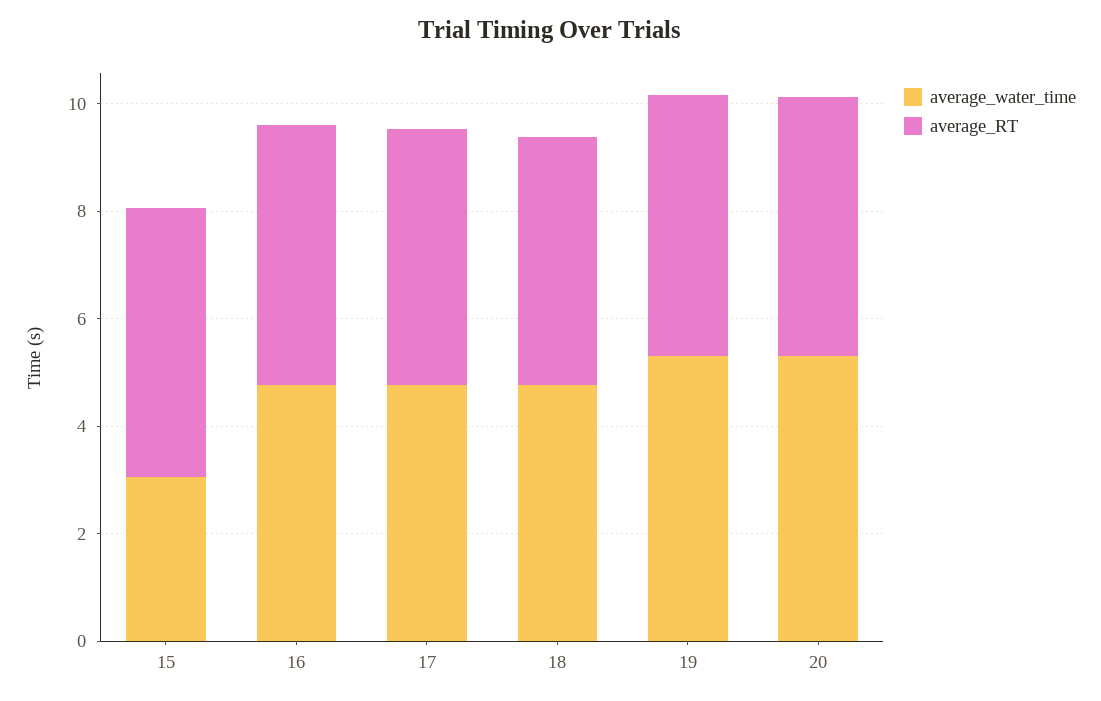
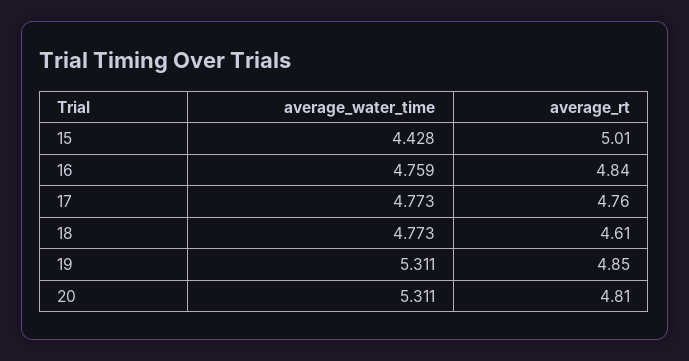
  {
    "average_water_time": {
-     "15": 3,
+     "15": 4.428,
      "16": 4.759,
      "17": 4.773,
      "18": 4.773,
      "19": 5.311,
      "20": 5.311
    },
    "average_RT": {
      "15": 5.01,
      "16": 4.84,
      "17": 4.76,
      "18": 4.61,
      "19": 4.85,
      "20": 4.81
    }
  }

